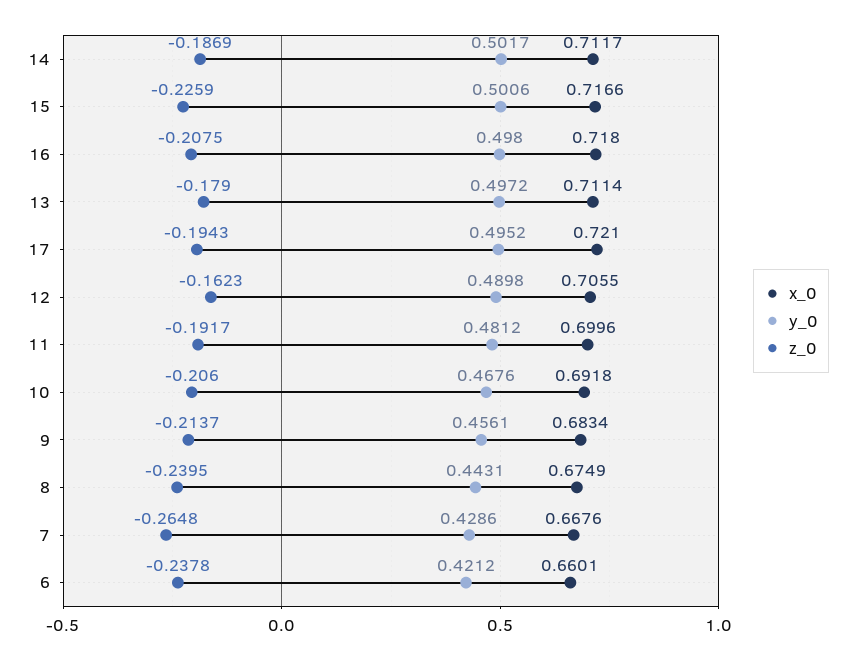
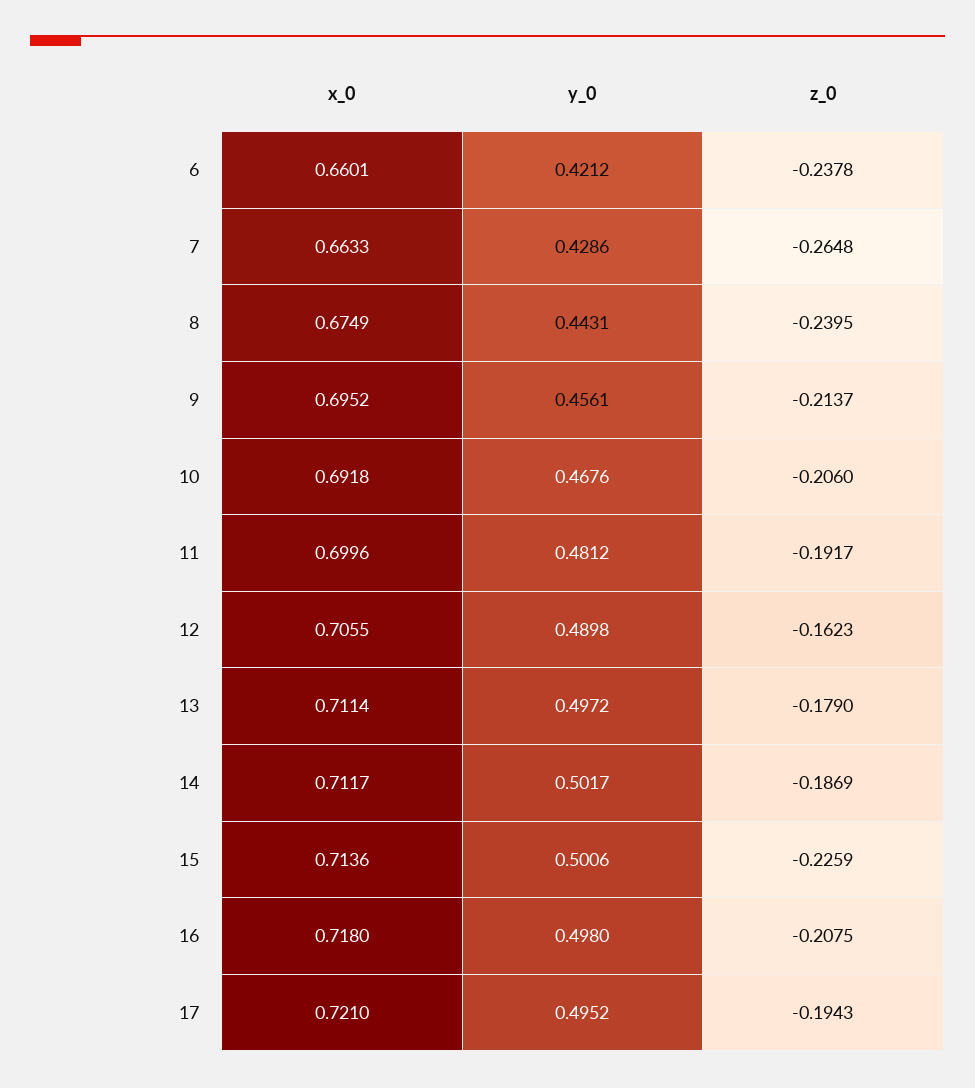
  {
    "x_0": {
      "14": 0.7117,
-     "15": 0.7166,
+     "15": 0.7136,
      "16": 0.718,
      "13": 0.7114,
      "17": 0.721,
      "12": 0.7055,
      "11": 0.6996,
      "10": 0.6918,
-     "9": 0.6834,
+     "9": 0.6952,
      "8": 0.6749,
-     "7": 0.6676,
+     "7": 0.6633,
      "6": 0.6601
    },
    "y_0": {
      "14": 0.5017,
      "15": 0.5006,
      "16": 0.498,
      "13": 0.4972,
      "17": 0.4952,
      "12": 0.4898,
      "11": 0.4812,
      "10": 0.4676,
      "9": 0.4561,
      "8": 0.4431,
      "7": 0.4286,
      "6": 0.4212
    },
    "z_0": {
      "14": -0.1869,
      "15": -0.2259,
      "16": -0.2075,
      "13": -0.179,
      "17": -0.1943,
      "12": -0.1623,
      "11": -0.1917,
      "10": -0.206,
      "9": -0.2137,
      "8": -0.2395,
      "7": -0.2648,
      "6": -0.2378
    }
  }

